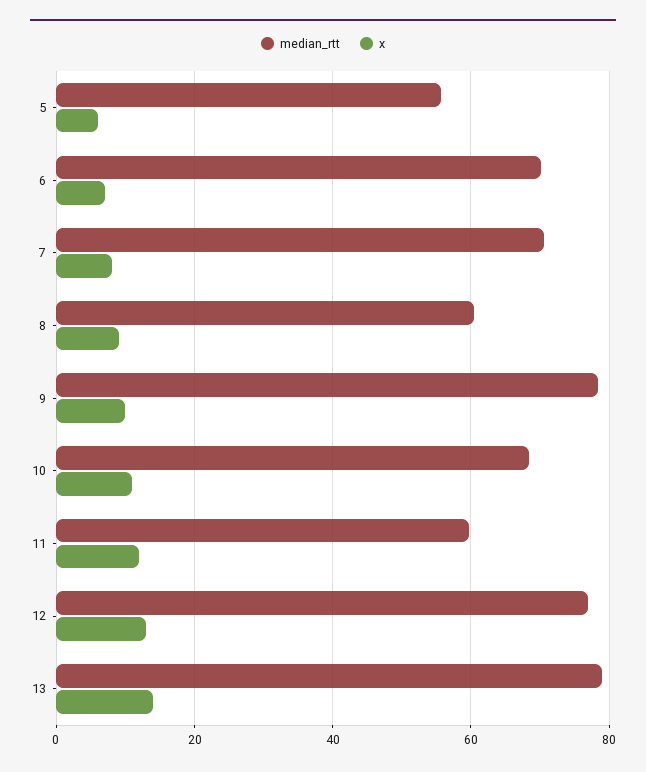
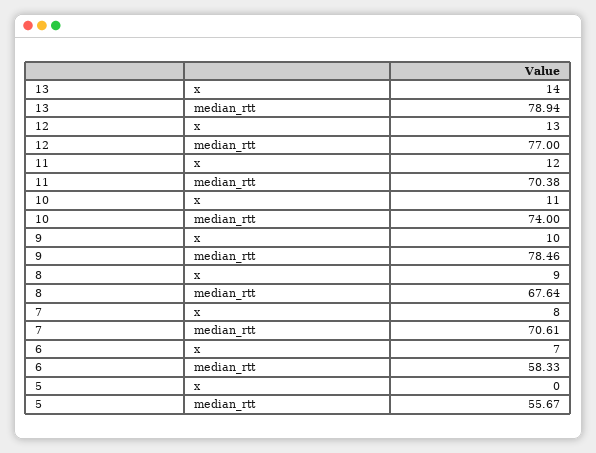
  {
    "median_rtt": {
      "5": 55.67,
-     "6": 70,
+     "6": 58.33,
      "7": 70.61,
-     "8": 60,
+     "8": 67.64,
      "9": 78.46,
-     "10": 68,
+     "10": 74,
-     "11": 60,
+     "11": 70.38,
      "12": 77,
      "13": 78.94
    },
    "x": {
-     "5": 6,
+     "5": 0,
      "6": 7,
      "7": 8,
      "8": 9,
      "9": 10,
      "10": 11,
      "11": 12,
      "12": 13,
      "13": 14
    }
  }

